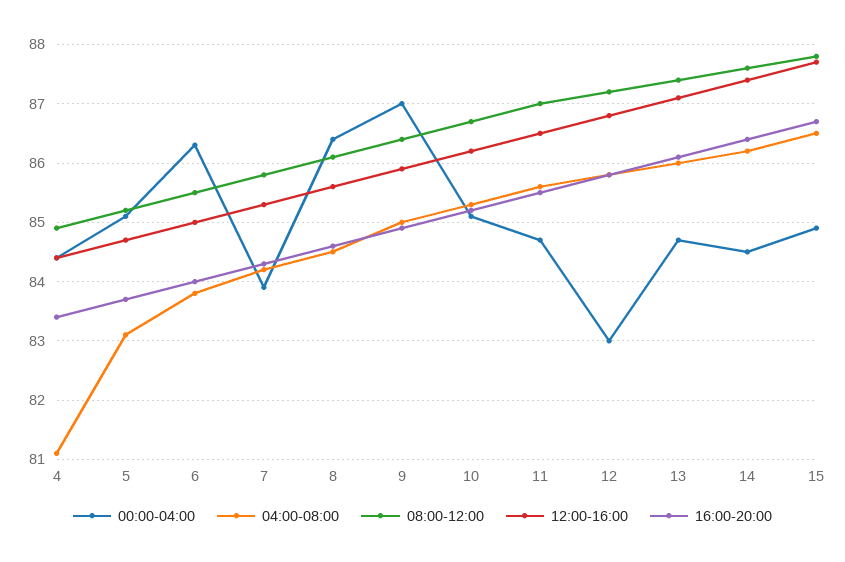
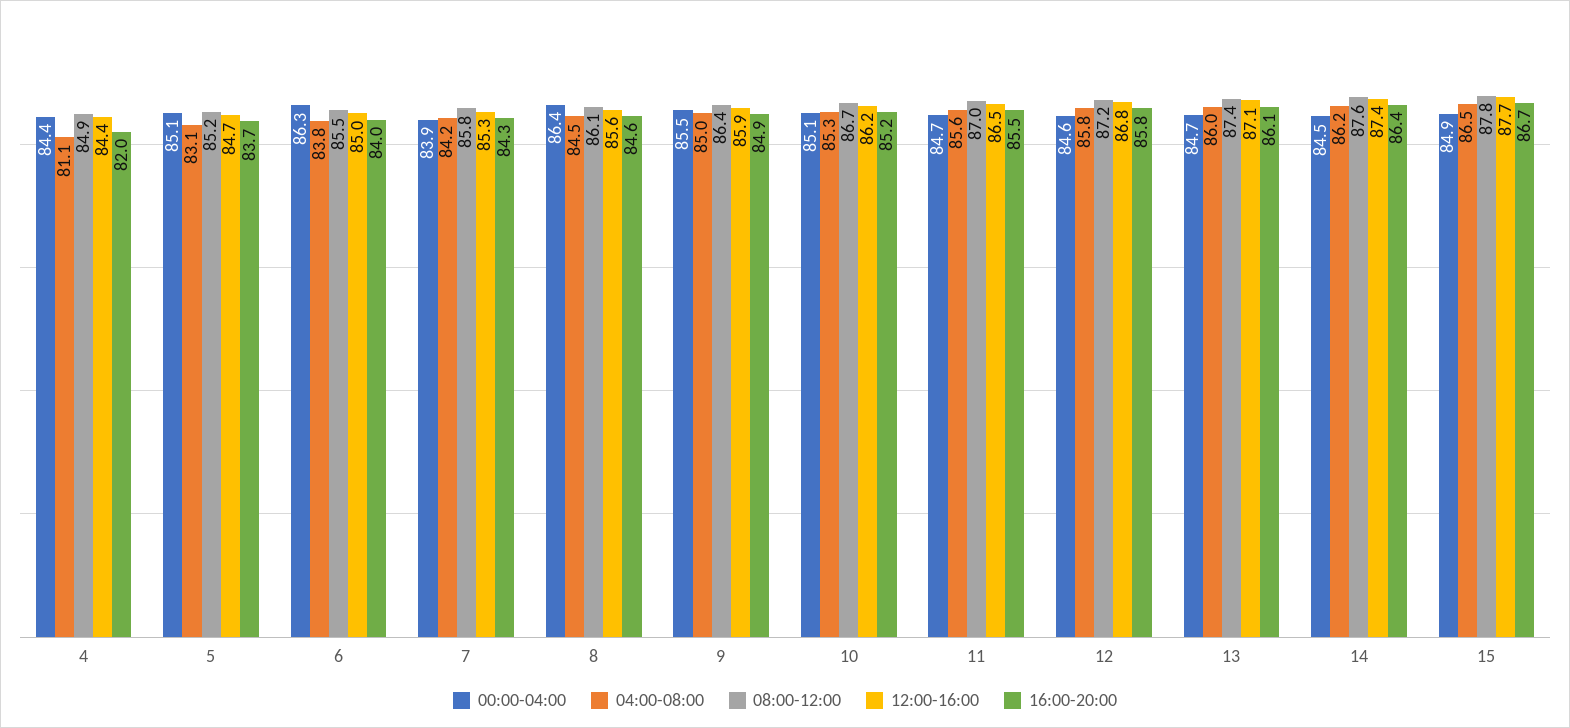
  {
    "00:00-04:00": {
      "4": 84.4,
      "5": 85.1,
      "6": 86.3,
      "7": 83.9,
      "8": 86.4,
-     "9": 87,
+     "9": 85.5,
      "10": 85.1,
      "11": 84.7,
-     "12": 83,
+     "12": 84.6,
      "13": 84.7,
      "14": 84.5,
      "15": 84.9
    },
    "04:00-08:00": {
      "4": 81.1,
      "5": 83.1,
      "6": 83.8,
      "7": 84.2,
      "8": 84.5,
      "9": 85,
      "10": 85.3,
      "11": 85.6,
      "12": 85.8,
      "13": 86,
      "14": 86.2,
      "15": 86.5
    },
    "08:00-12:00": {
      "4": 84.9,
      "5": 85.2,
      "6": 85.5,
      "7": 85.8,
      "8": 86.1,
      "9": 86.4,
      "10": 86.7,
      "11": 87,
      "12": 87.2,
      "13": 87.4,
      "14": 87.6,
      "15": 87.8
    },
    "12:00-16:00": {
      "4": 84.4,
      "5": 84.7,
      "6": 85,
      "7": 85.3,
      "8": 85.6,
      "9": 85.9,
      "10": 86.2,
      "11": 86.5,
      "12": 86.8,
      "13": 87.1,
      "14": 87.4,
      "15": 87.7
    },
    "16:00-20:00": {
-     "4": 83.5,
+     "4": 82,
      "5": 83.7,
      "6": 84,
      "7": 84.3,
      "8": 84.6,
      "9": 84.9,
      "10": 85.2,
      "11": 85.5,
      "12": 85.8,
      "13": 86.1,
      "14": 86.4,
      "15": 86.7
    }
  }

